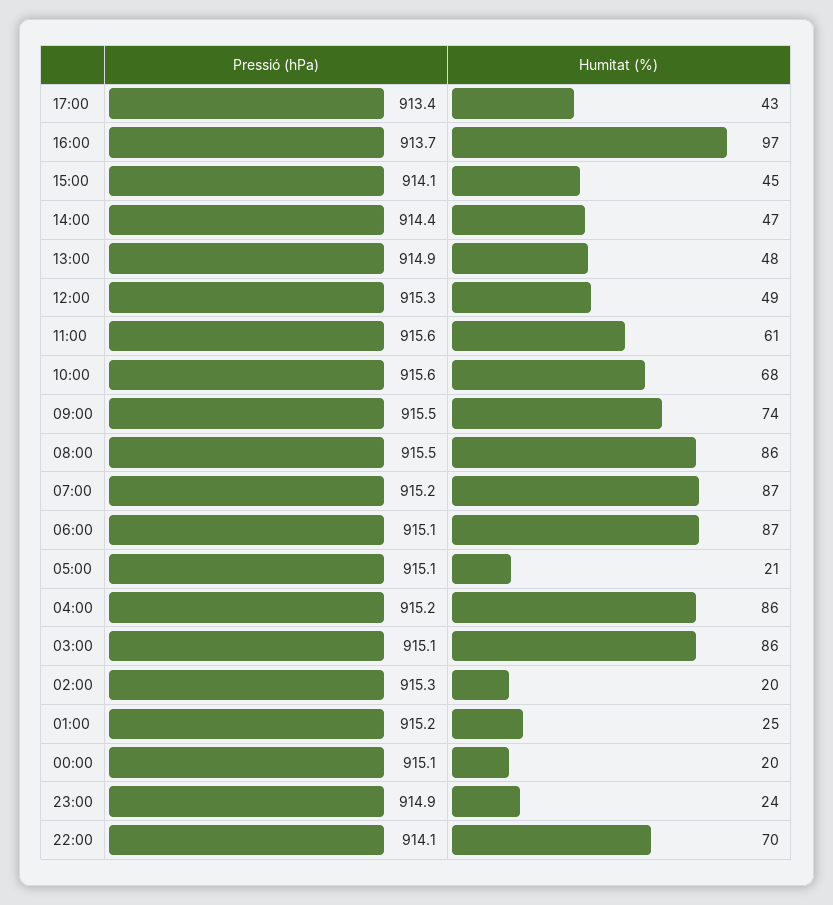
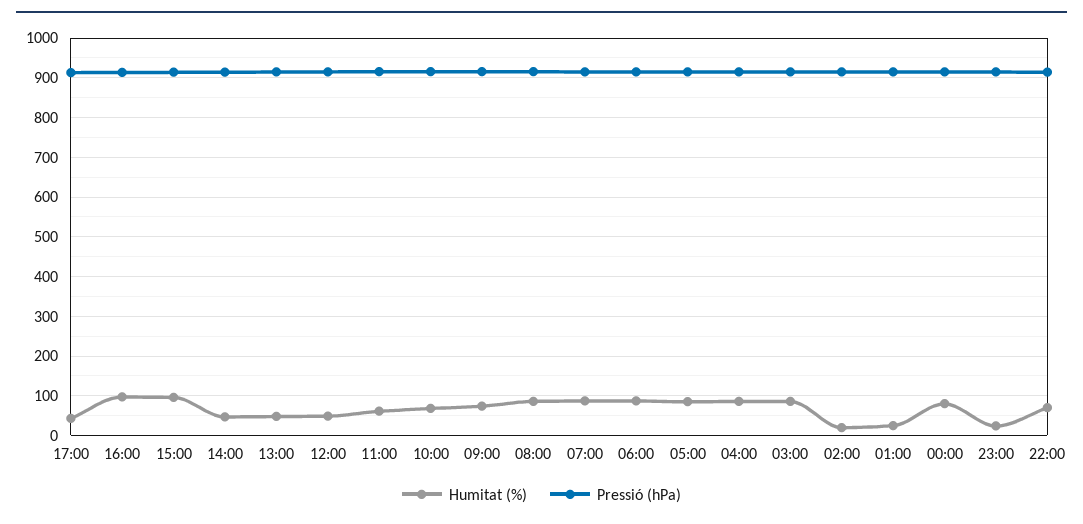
  {
    "Pressió (hPa)": {
      "17:00": 913.4,
      "16:00": 913.7,
      "15:00": 914.1,
      "14:00": 914.4,
      "13:00": 914.9,
      "12:00": 915.3,
      "11:00": 915.6,
      "10:00": 915.6,
      "09:00": 915.5,
      "08:00": 915.5,
      "07:00": 915.2,
      "06:00": 915.1,
      "05:00": 915.1,
      "04:00": 915.2,
      "03:00": 915.1,
      "02:00": 915.3,
      "01:00": 915.2,
      "00:00": 915.1,
      "23:00": 914.9,
      "22:00": 914.1
    },
    "Humitat (%)": {
      "17:00": 43,
      "16:00": 97,
-     "15:00": 45,
+     "15:00": 100,
      "14:00": 47,
      "13:00": 48,
      "12:00": 49,
      "11:00": 61,
      "10:00": 68,
      "09:00": 74,
      "08:00": 86,
      "07:00": 87,
      "06:00": 87,
-     "05:00": 21,
+     "05:00": 80,
      "04:00": 86,
      "03:00": 86,
      "02:00": 20,
      "01:00": 25,
-     "00:00": 20,
+     "00:00": 80,
      "23:00": 24,
      "22:00": 70
    }
  }

